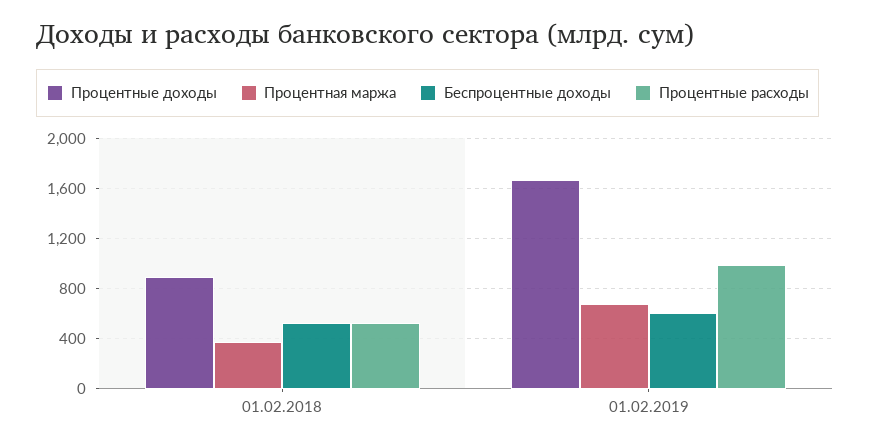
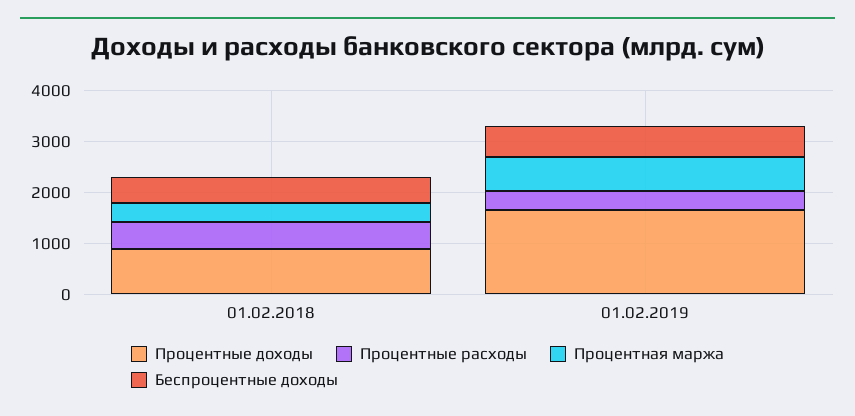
  {
    "Процентные доходы": {
      "01.02.2018": 900,
      "01.02.2019": 1650
    },
    "Процентная маржа": {
      "01.02.2018": 350,
      "01.02.2019": 700
    },
    "Беспроцентные доходы": {
      "01.02.2018": 550,
      "01.02.2019": 600
    },
    "Процентные расходы": {
      "01.02.2018": 500,
-     "01.02.2019": 1000
+     "01.02.2019": 400
    }
  }

